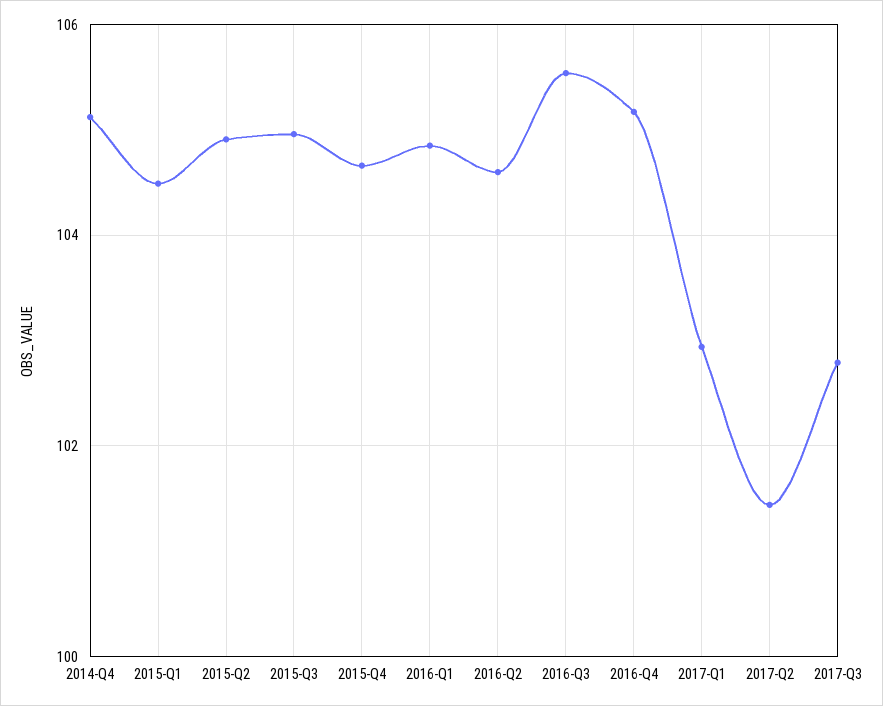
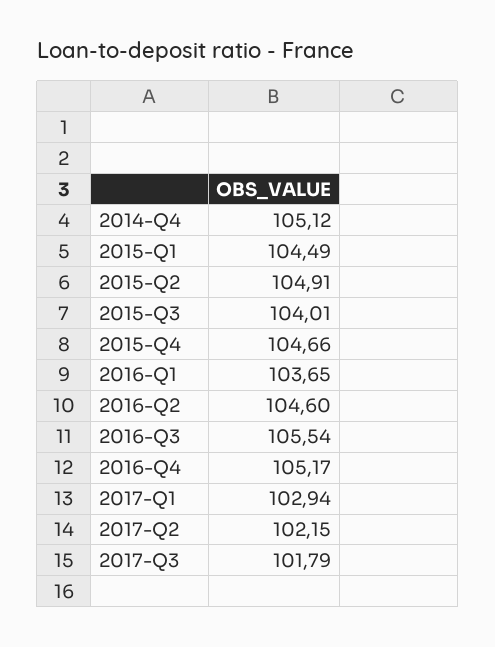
  {
    "2014-Q4": 105.12,
    "2015-Q1": 104.49,
    "2015-Q2": 104.91,
-   "2015-Q3": 105,
+   "2015-Q3": 104.01,
    "2015-Q4": 104.66,
-   "2016-Q1": 104.8,
+   "2016-Q1": 103.65,
    "2016-Q2": 104.6,
    "2016-Q3": 105.54,
    "2016-Q4": 105.17,
    "2017-Q1": 102.94,
-   "2017-Q2": 101.4,
+   "2017-Q2": 102.15,
-   "2017-Q3": 102.8
+   "2017-Q3": 101.79
  }

